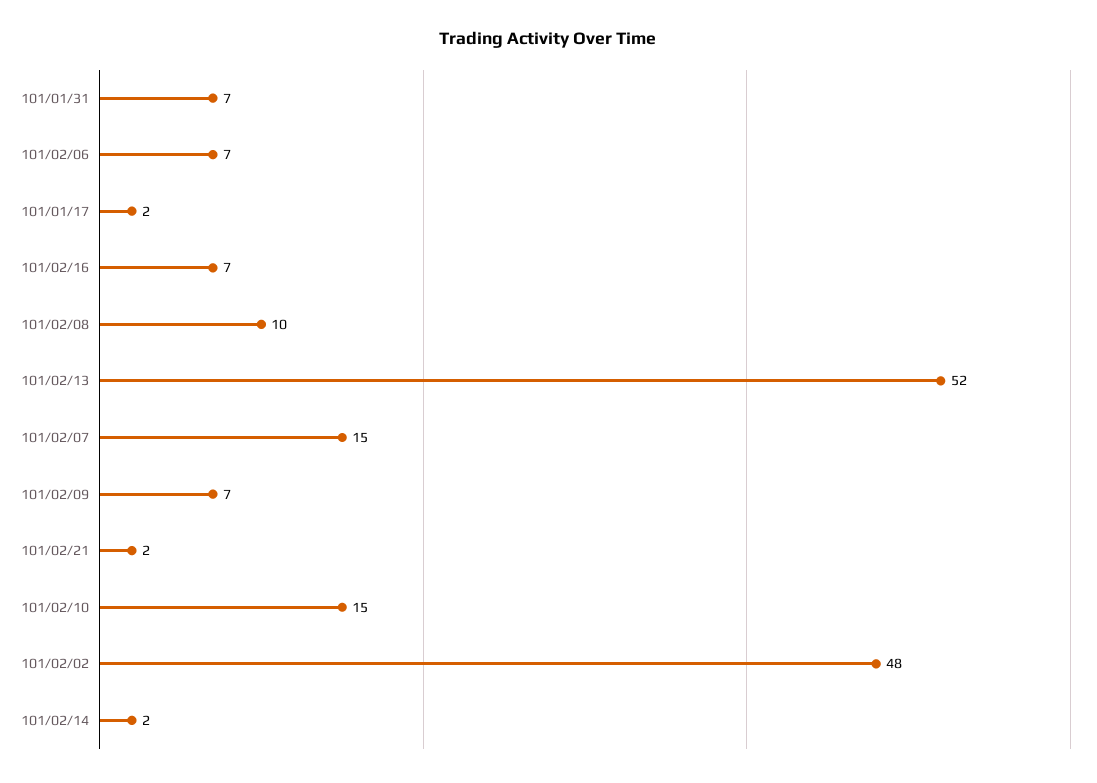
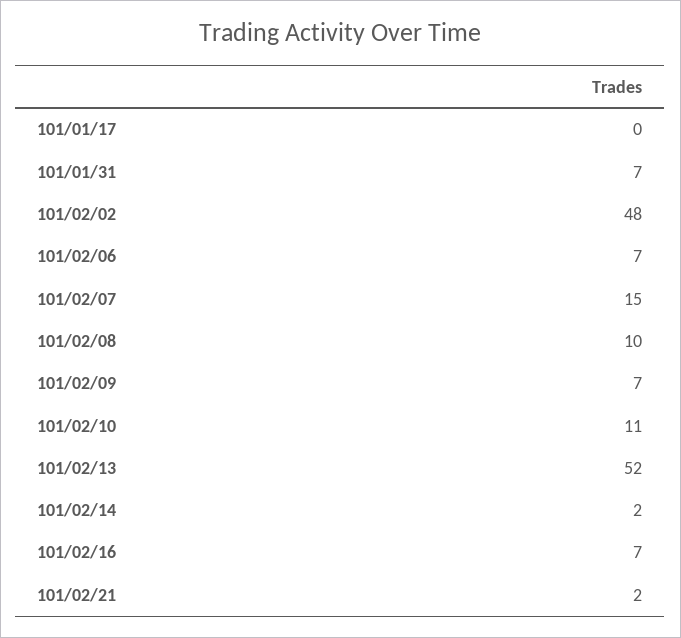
  {
    "101/01/31": 7,
    "101/02/06": 7,
-   "101/01/17": 2,
+   "101/01/17": 0,
    "101/02/16": 7,
    "101/02/08": 10,
    "101/02/13": 52,
    "101/02/07": 15,
    "101/02/09": 7,
    "101/02/21": 2,
-   "101/02/10": 15,
+   "101/02/10": 11,
    "101/02/02": 48,
    "101/02/14": 2
  }

